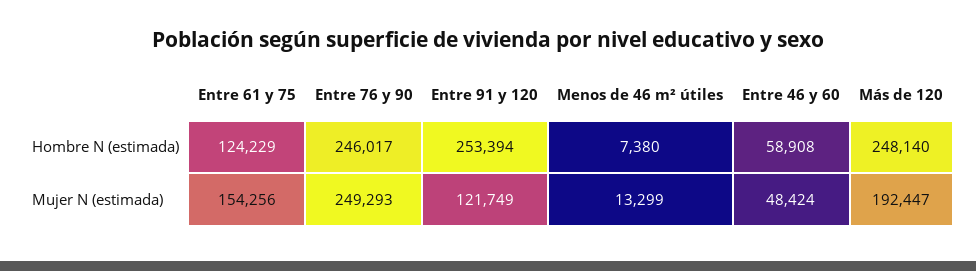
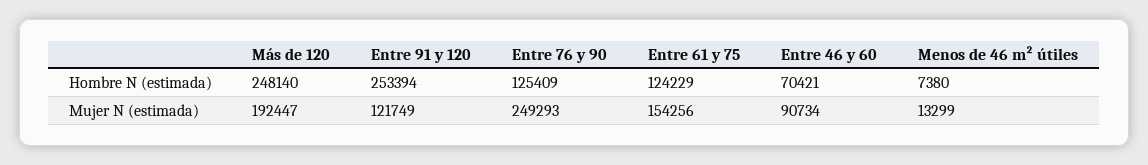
  {
    "Entre 61 y 75": {
      "Hombre N (estimada)": 124229,
      "Mujer N (estimada)": 154256
    },
    "Entre 76 y 90": {
-     "Hombre N (estimada)": 246017,
+     "Hombre N (estimada)": 125409,
      "Mujer N (estimada)": 249293
    },
    "Entre 91 y 120": {
      "Hombre N (estimada)": 253394,
      "Mujer N (estimada)": 121749
    },
    "Menos de 46 m² útiles": {
      "Hombre N (estimada)": 7380,
      "Mujer N (estimada)": 13299
    },
    "Entre 46 y 60": {
-     "Hombre N (estimada)": 58908,
+     "Hombre N (estimada)": 70421,
-     "Mujer N (estimada)": 48424
+     "Mujer N (estimada)": 90734
    },
    "Más de 120": {
      "Hombre N (estimada)": 248140,
      "Mujer N (estimada)": 192447
    }
  }

